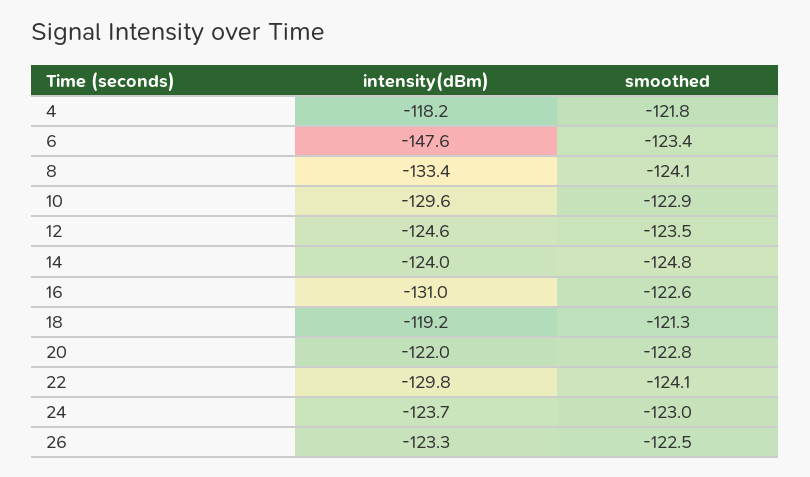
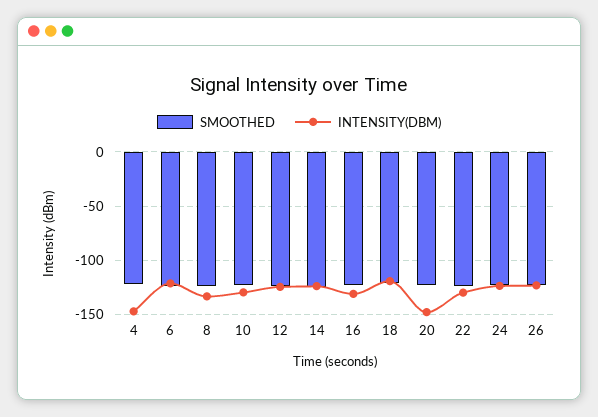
  {
    "intensity(dBm)": {
-     "4": -118.2,
+     "4": -150,
-     "6": -147.6,
+     "6": -120,
      "8": -133.4,
      "10": -129.6,
      "12": -124.6,
      "14": -124,
      "16": -131,
      "18": -119.2,
-     "20": -122,
+     "20": -150,
      "22": -129.8,
      "24": -123.7,
      "26": -123.3
    },
    "smoothed": {
      "4": -121.8,
      "6": -123.4,
      "8": -124.1,
      "10": -122.9,
      "12": -123.5,
      "14": -124.8,
      "16": -122.6,
      "18": -121.3,
      "20": -122.8,
      "22": -124.1,
      "24": -123,
      "26": -122.5
    }
  }

